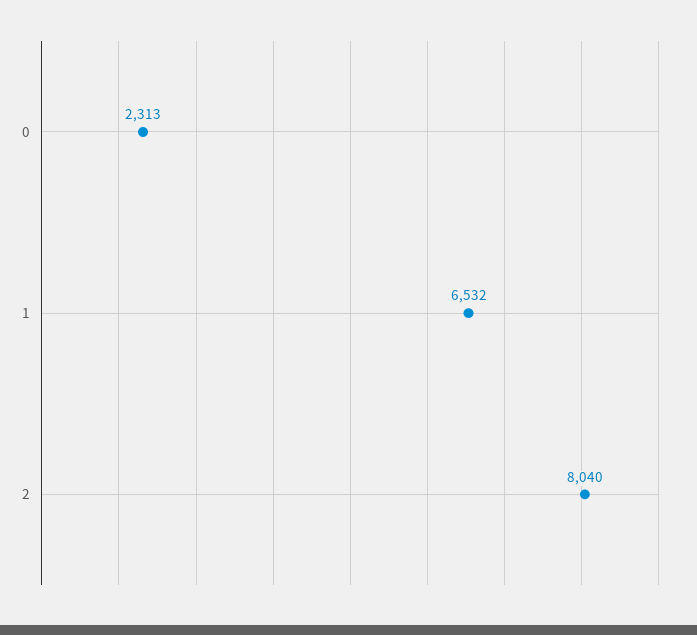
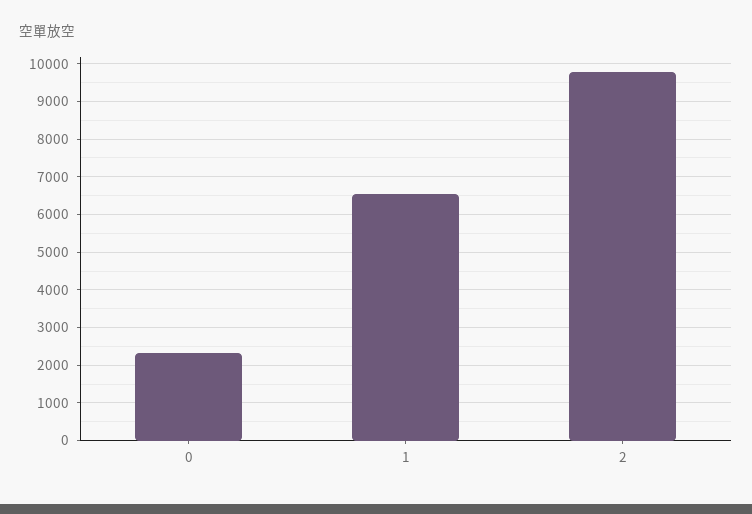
  {
    "0": 2313,
    "1": 6532,
-   "2": 8040
+   "2": 9800
  }

